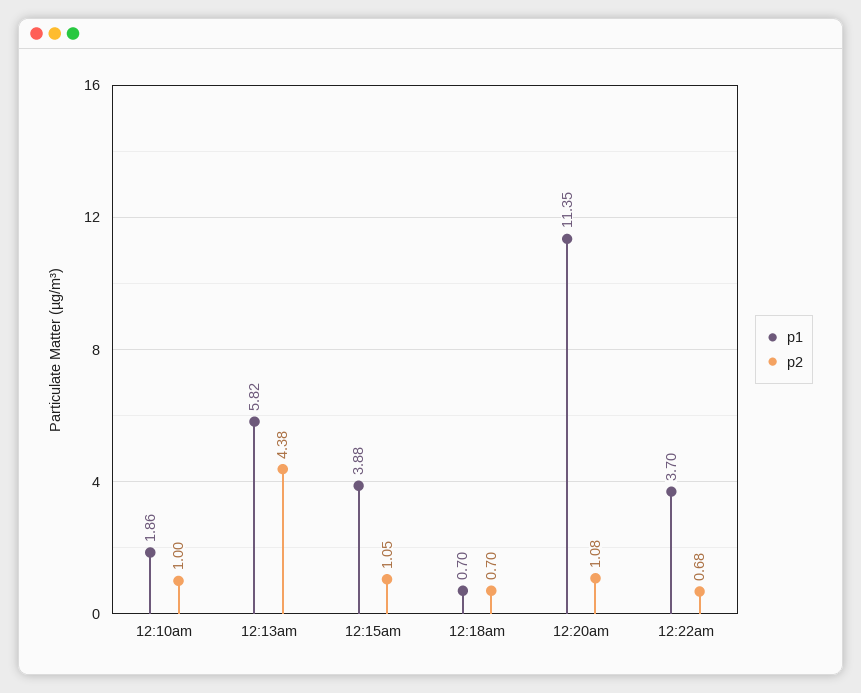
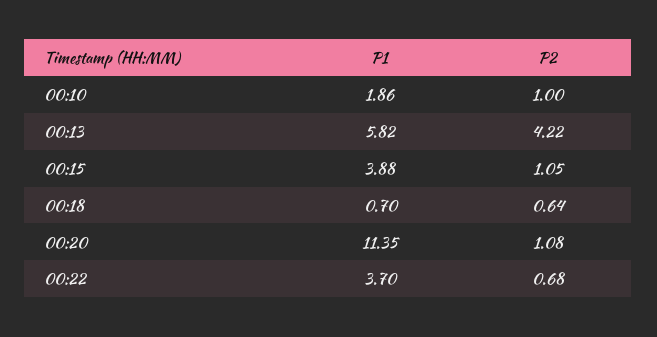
  {
    "p1": {
      "12:10am": 1.86,
      "12:13am": 5.82,
      "12:15am": 3.88,
      "12:18am": 0.7,
      "12:20am": 11.35,
      "12:22am": 3.7
    },
    "p2": {
      "12:10am": 1,
-     "12:13am": 4.38,
+     "12:13am": 4.22,
      "12:15am": 1.05,
-     "12:18am": 0.7,
+     "12:18am": 0.64,
      "12:20am": 1.08,
      "12:22am": 0.68
    }
  }

